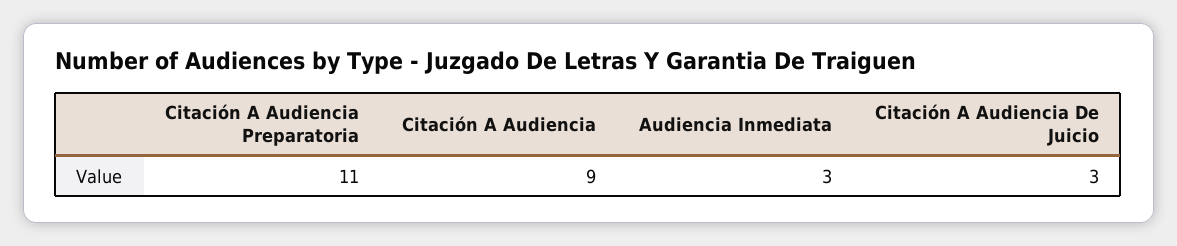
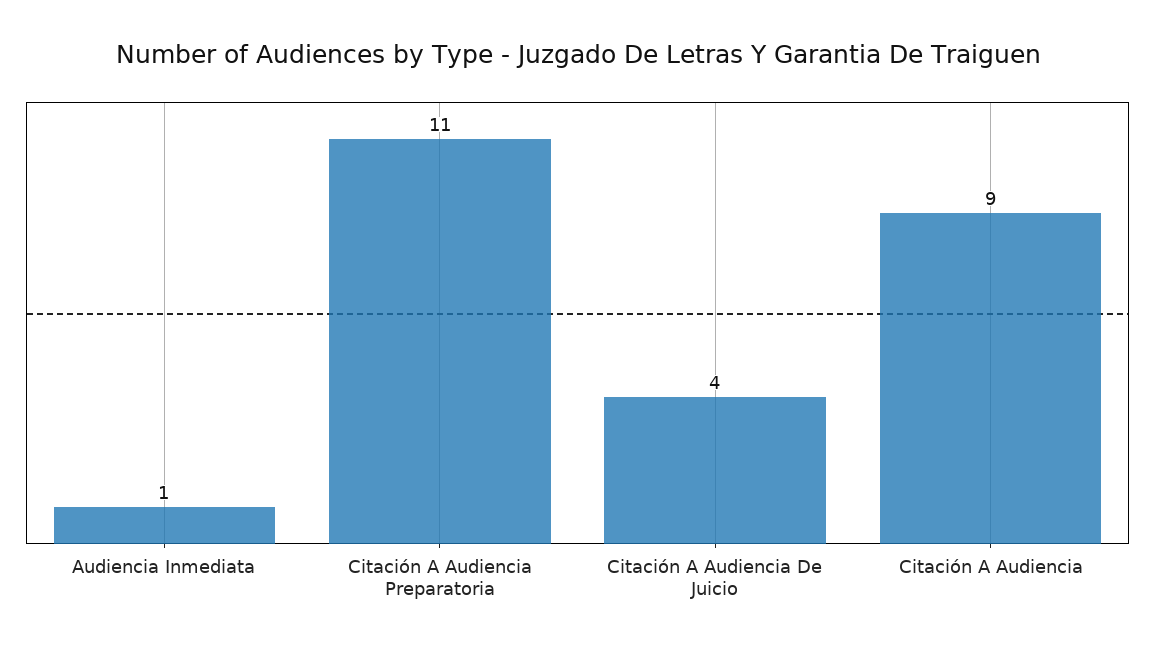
  {
    "Citación A Audiencia Preparatoria": 11,
    "Citación A Audiencia": 9,
-   "Audiencia Inmediata": 3,
+   "Audiencia Inmediata": 1,
-   "Citación A Audiencia De Juicio": 3
+   "Citación A Audiencia De Juicio": 4
  }

